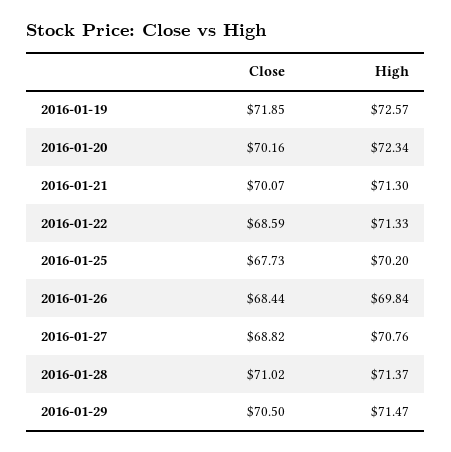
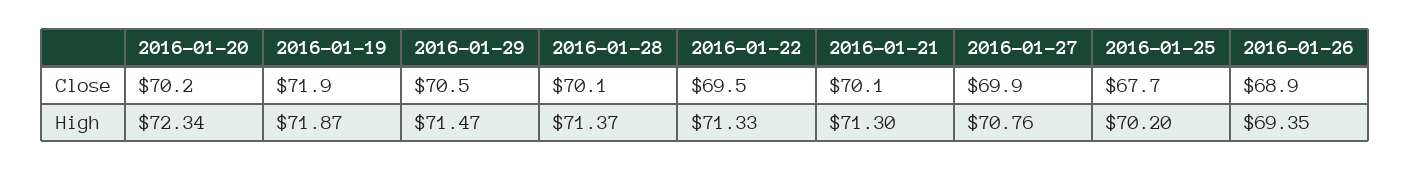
  {
    "Close": {
      "2016-01-19": 71.85,
      "2016-01-20": 70.16,
      "2016-01-21": 70.07,
-     "2016-01-22": 68.59,
+     "2016-01-22": 69.5,
      "2016-01-25": 67.73,
-     "2016-01-26": 68.44,
+     "2016-01-26": 68.9,
-     "2016-01-27": 68.82,
+     "2016-01-27": 69.9,
-     "2016-01-28": 71.02,
+     "2016-01-28": 70.1,
      "2016-01-29": 70.5
    },
    "High": {
-     "2016-01-19": 72.57,
+     "2016-01-19": 71.87,
      "2016-01-20": 72.34,
      "2016-01-21": 71.3,
      "2016-01-22": 71.33,
      "2016-01-25": 70.2,
-     "2016-01-26": 69.84,
+     "2016-01-26": 69.35,
      "2016-01-27": 70.76,
      "2016-01-28": 71.37,
      "2016-01-29": 71.47
    }
  }

